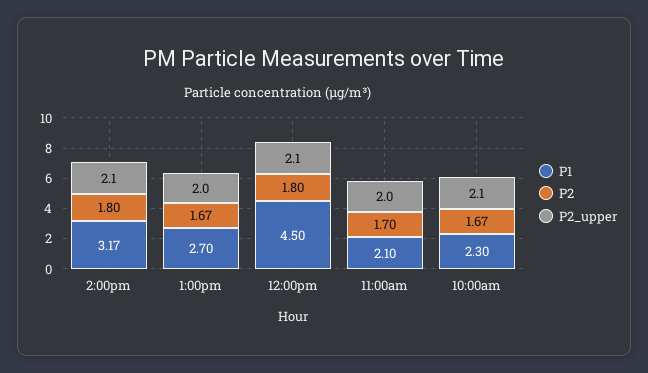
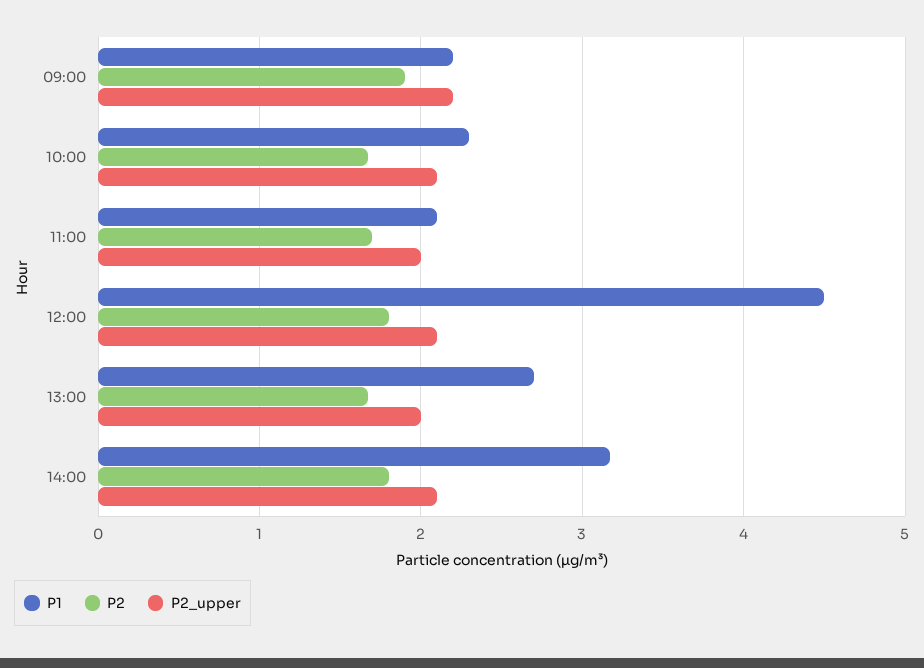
  {
    "P1": {
      "2:00pm": 3.17,
      "1:00pm": 2.7,
      "12:00pm": 4.5,
      "11:00am": 2.1,
-     "10:00am": 2.3
+     "10:00am": 2.3,
+     "09:00": 2.2
    },
    "P2": {
      "2:00pm": 1.8,
      "1:00pm": 1.67,
      "12:00pm": 1.8,
      "11:00am": 1.7,
-     "10:00am": 1.67
+     "10:00am": 1.67,
+     "09:00": 1.9
    },
    "P2_upper": {
      "2:00pm": 2.1,
      "1:00pm": 2,
      "12:00pm": 2.1,
      "11:00am": 2,
-     "10:00am": 2.1
+     "10:00am": 2.1,
+     "09:00": 2.2
    }
  }

